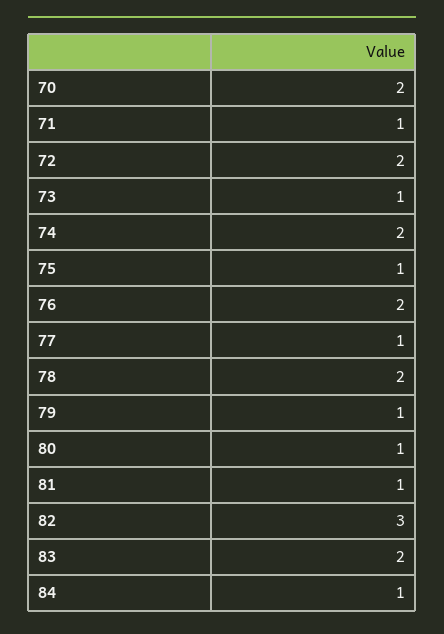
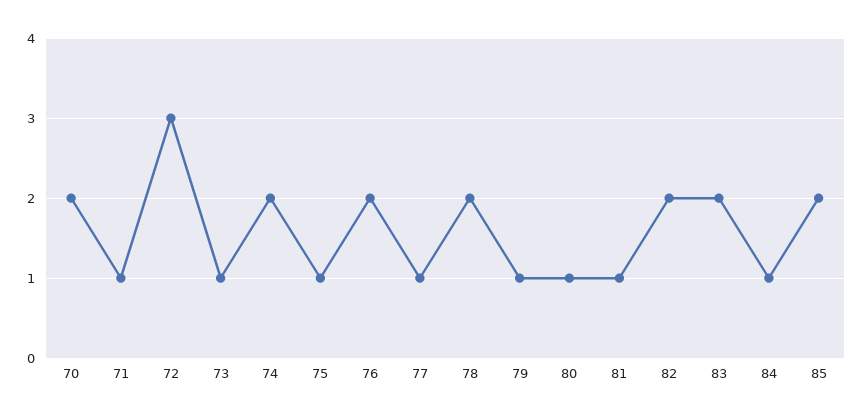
  {
    "70": 2,
    "71": 1,
-   "72": 2,
+   "72": 3,
    "73": 1,
    "74": 2,
    "75": 1,
    "76": 2,
    "77": 1,
    "78": 2,
    "79": 1,
    "80": 1,
    "81": 1,
-   "82": 3,
+   "82": 2,
    "83": 2,
-   "84": 1
+   "84": 1,
+   "85": 2
  }

